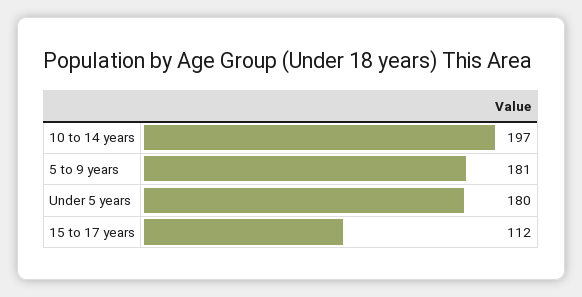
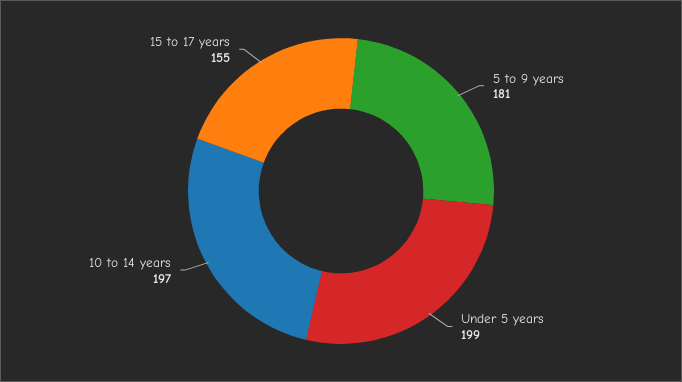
  {
    "10 to 14 years": 197,
    "5 to 9 years": 181,
-   "Under 5 years": 180,
+   "Under 5 years": 199,
-   "15 to 17 years": 112
+   "15 to 17 years": 155
  }

